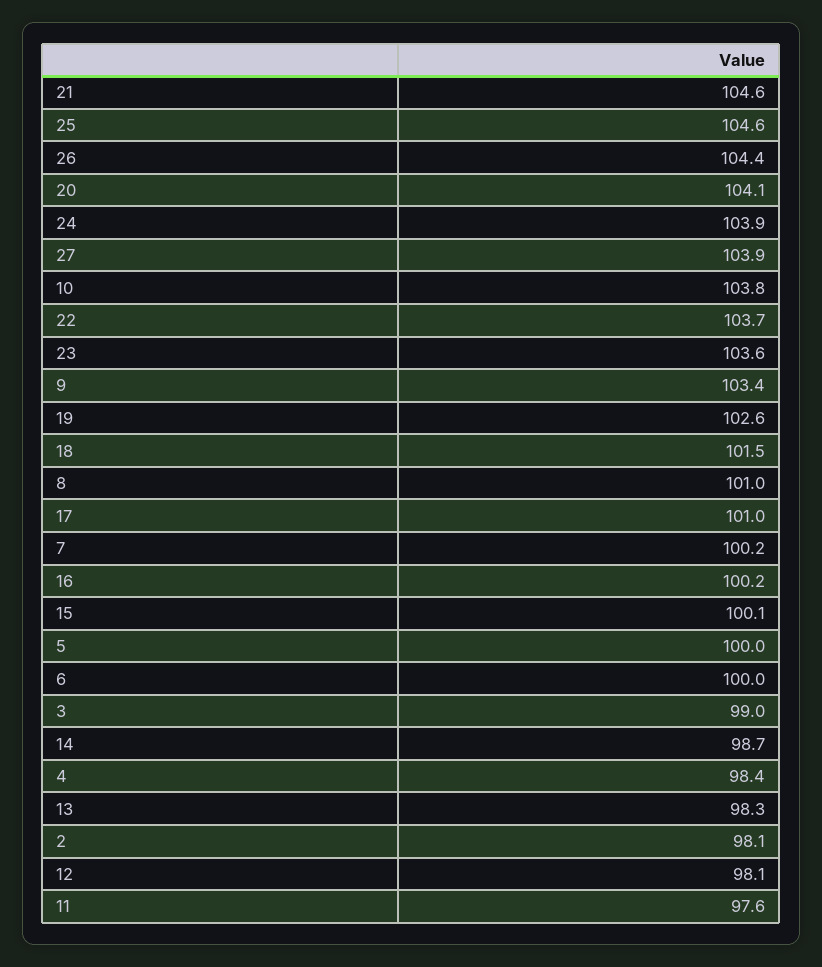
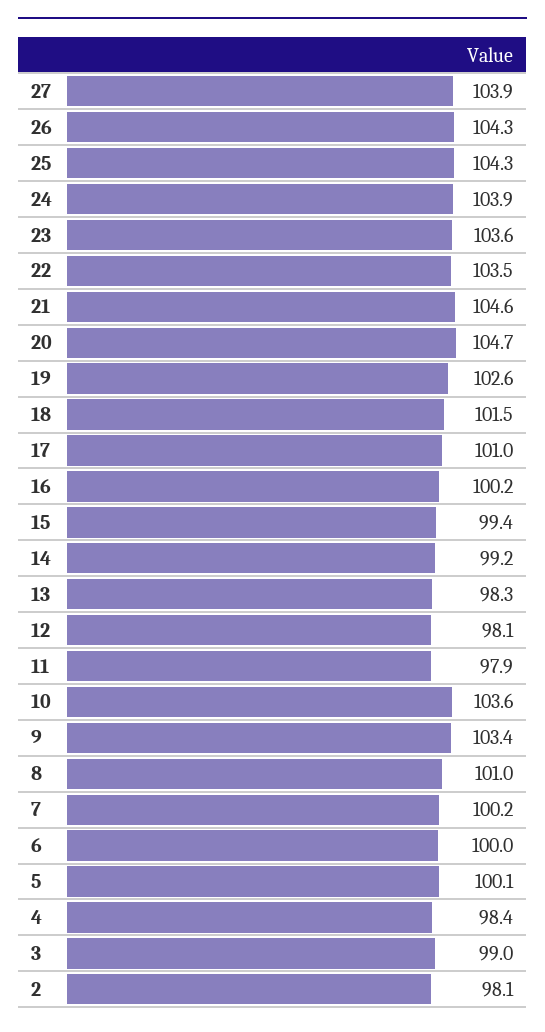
  {
    "21": 104.6,
-   "25": 104.6,
+   "25": 104.3,
-   "26": 104.4,
+   "26": 104.3,
-   "20": 104.1,
+   "20": 104.7,
    "24": 103.9,
    "27": 103.9,
-   "10": 103.8,
+   "10": 103.6,
-   "22": 103.7,
+   "22": 103.5,
    "23": 103.6,
    "9": 103.4,
    "19": 102.6,
    "18": 101.5,
    "8": 101,
    "17": 101,
    "7": 100.2,
    "16": 100.2,
-   "15": 100.1,
+   "15": 99.4,
-   "5": 100,
+   "5": 100.1,
    "6": 100,
    "3": 99,
-   "14": 98.7,
+   "14": 99.2,
    "4": 98.4,
    "13": 98.3,
    "2": 98.1,
    "12": 98.1,
-   "11": 97.6
+   "11": 97.9
  }

